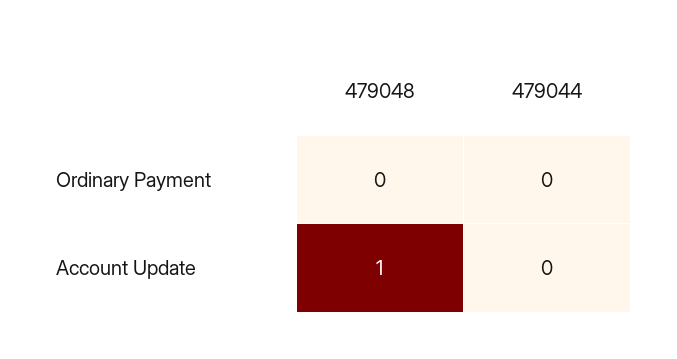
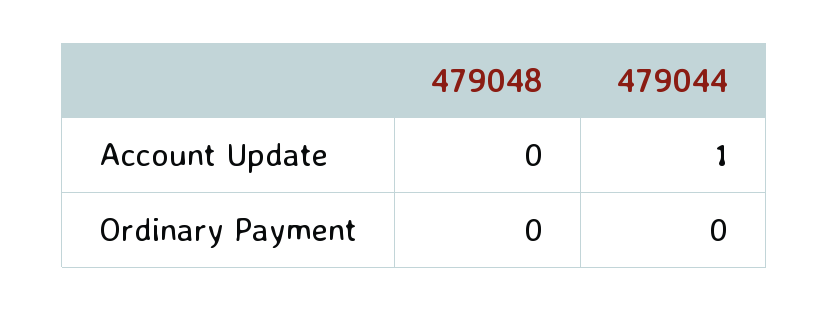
  {
    "479048": {
      "Ordinary Payment": 0,
-     "Account Update": 1
+     "Account Update": 0
    },
    "479044": {
      "Ordinary Payment": 0,
-     "Account Update": 0
+     "Account Update": 1
    }
  }

